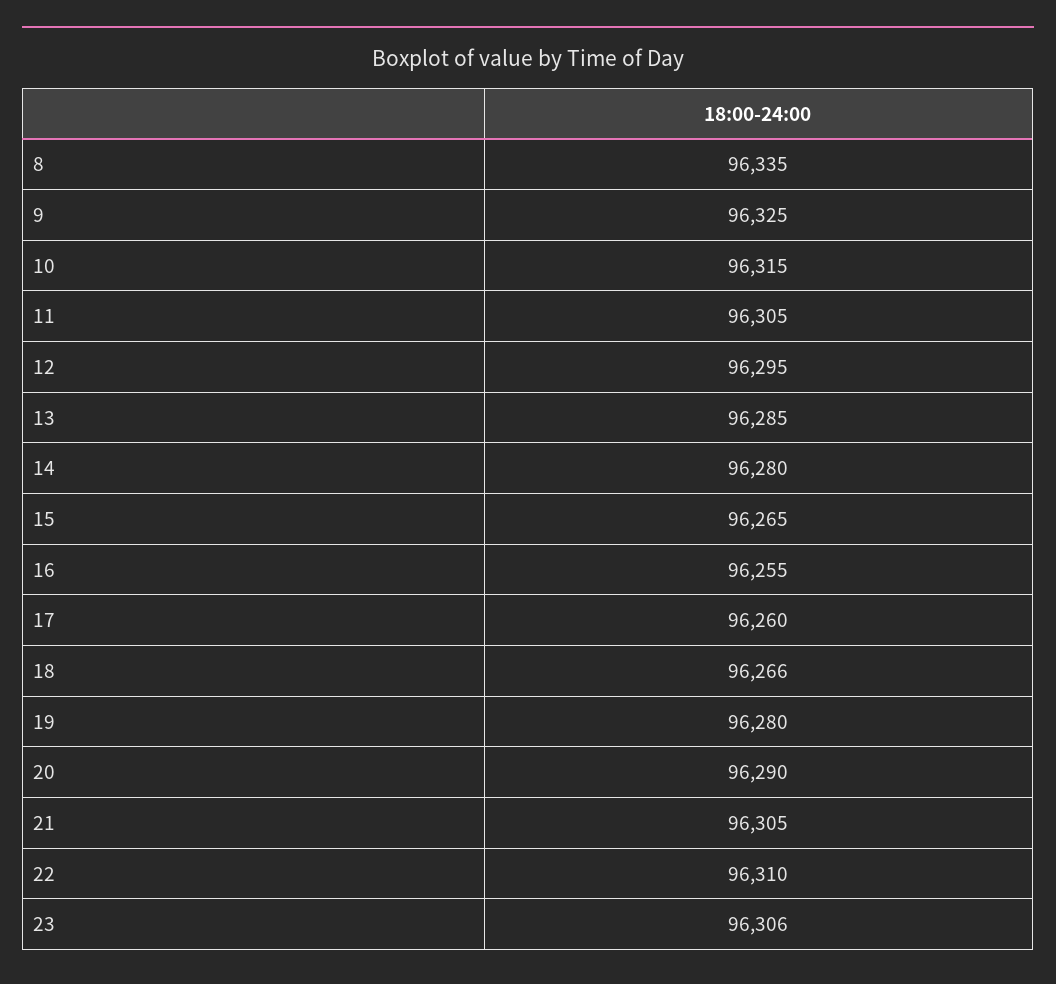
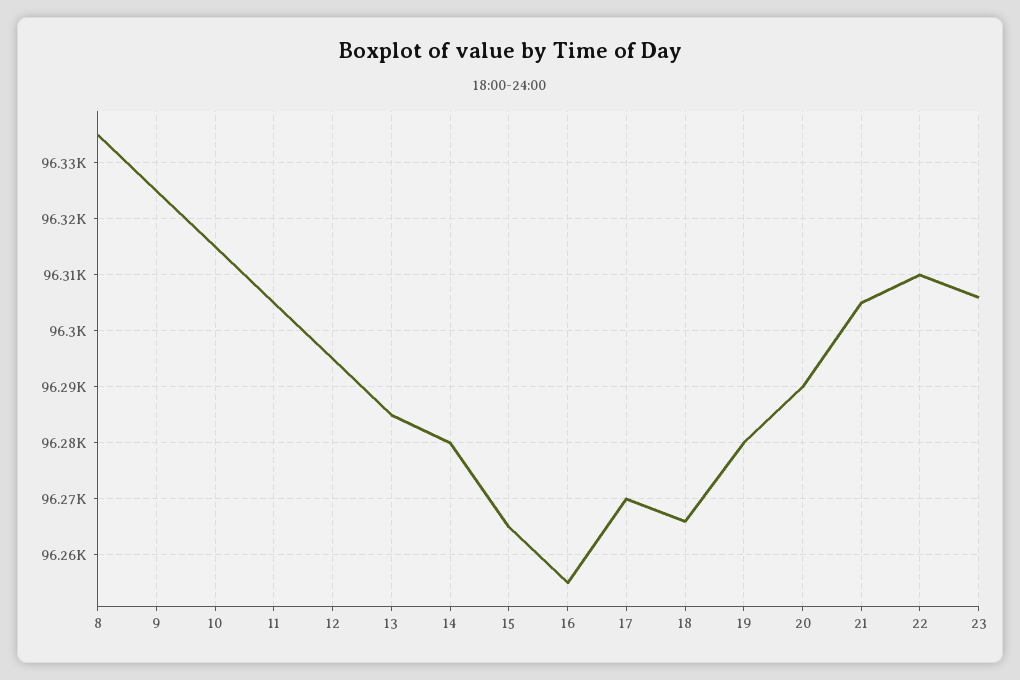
  {
    "8": 96335,
    "9": 96325,
    "10": 96315,
    "11": 96305,
    "12": 96295,
    "13": 96285,
    "14": 96280,
    "15": 96265,
    "16": 96255,
-   "17": 96260,
+   "17": 96270,
    "18": 96266,
    "19": 96280,
    "20": 96290,
    "21": 96305,
    "22": 96310,
    "23": 96306
  }

